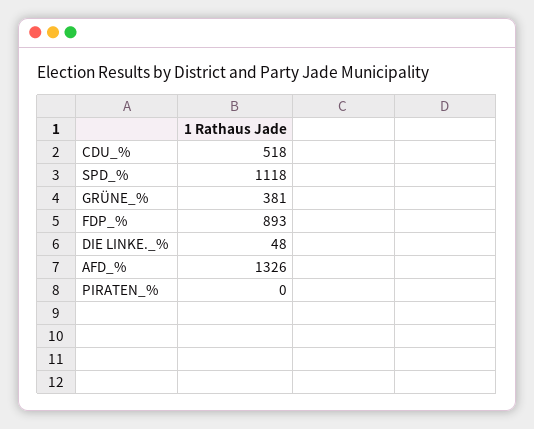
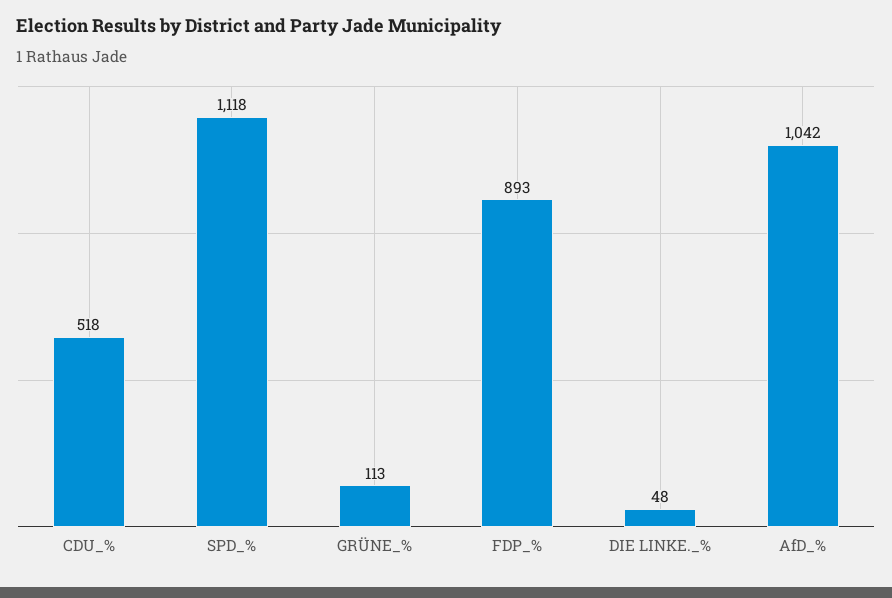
  {
    "CDU_%": 518,
    "SPD_%": 1118,
-   "GRÜNE_%": 381,
+   "GRÜNE_%": 113,
    "FDP_%": 893,
    "DIE LINKE._%": 48,
-   "AFD_%": 1326,
+   "AFD_%": 1042
-   "PIRATEN_%": 0
  }

